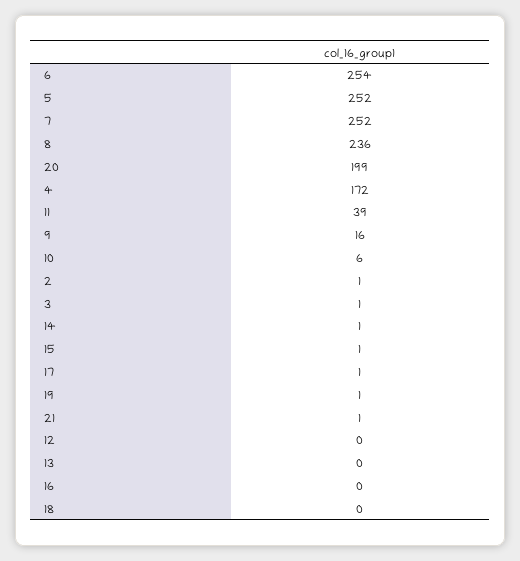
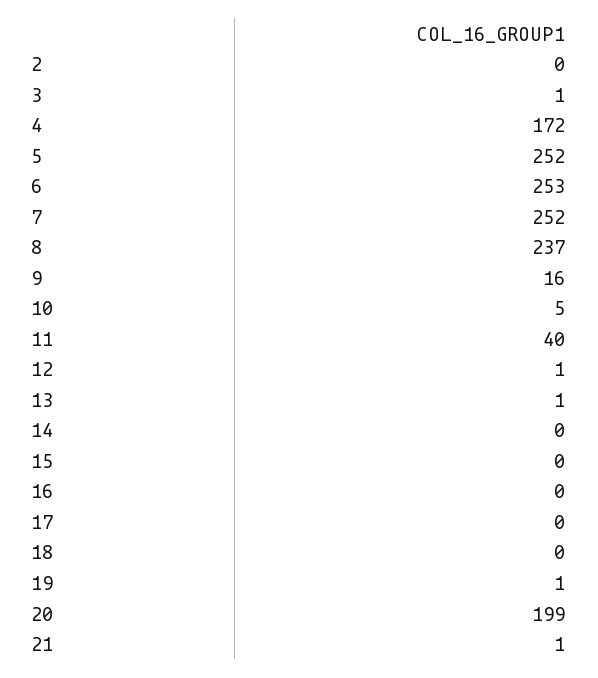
  {
-   "6": 254,
+   "6": 253,
    "5": 252,
    "7": 252,
-   "8": 236,
+   "8": 237,
    "20": 199,
    "4": 172,
-   "11": 39,
+   "11": 40,
    "9": 16,
-   "10": 6,
+   "10": 5,
-   "2": 1,
+   "2": 0,
    "3": 1,
-   "14": 1,
+   "14": 0,
-   "15": 1,
+   "15": 0,
-   "17": 1,
+   "17": 0,
    "19": 1,
    "21": 1,
-   "12": 0,
+   "12": 1,
-   "13": 0,
+   "13": 1,
    "16": 0,
    "18": 0
  }

